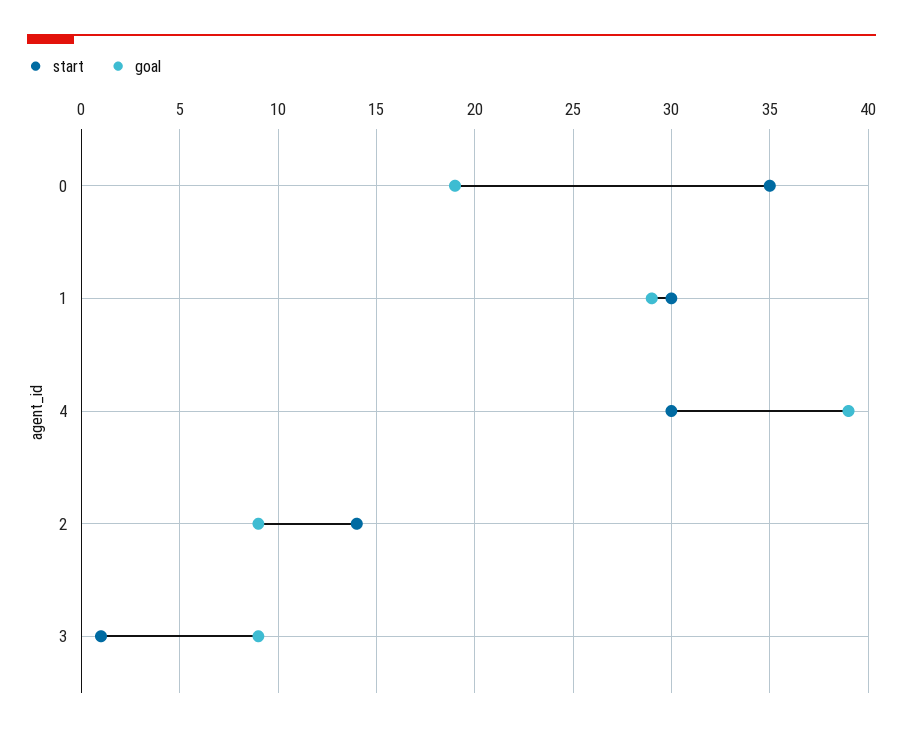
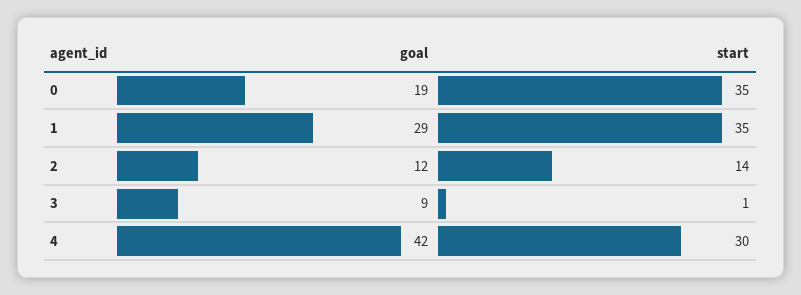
  {
    "start": {
      "0": 35,
-     "1": 30,
+     "1": 35,
      "4": 30,
      "2": 14,
      "3": 1
    },
    "goal": {
      "0": 19,
      "1": 29,
-     "4": 39,
+     "4": 42,
-     "2": 9,
+     "2": 12,
      "3": 9
    }
  }

